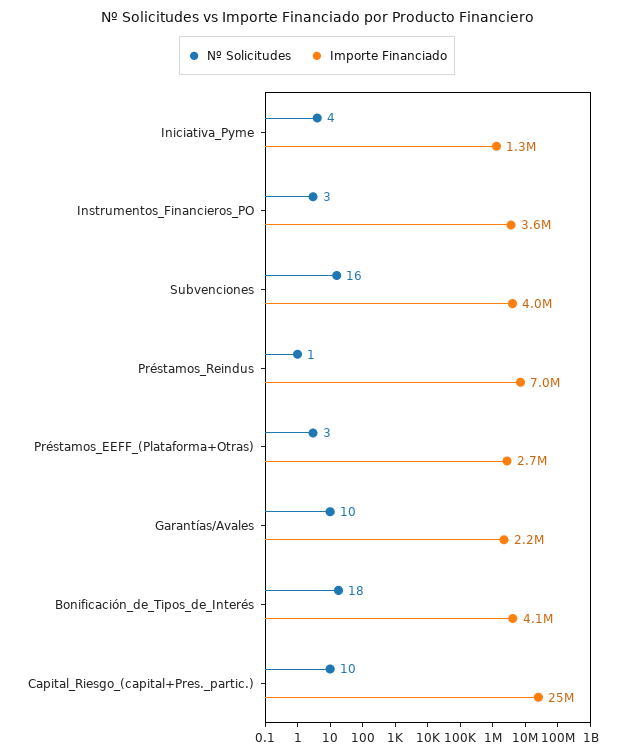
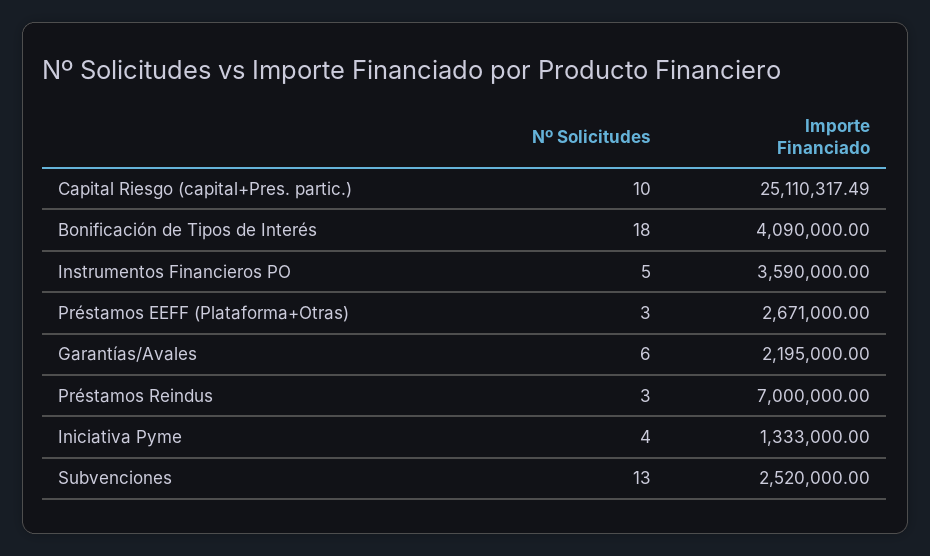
  {
    "Nº Solicitudes": {
      "Iniciativa_Pyme": 4,
-     "Instrumentos_Financieros_PO": 3,
+     "Instrumentos_Financieros_PO": 5,
-     "Subvenciones": 16,
+     "Subvenciones": 13,
-     "Préstamos_Reindus": 1,
+     "Préstamos_Reindus": 3,
      "Préstamos_EEFF_(Plataforma+Otras)": 3,
-     "Garantías/Avales": 10,
+     "Garantías/Avales": 6,
      "Bonificación_de_Tipos_de_Interés": 18,
      "Capital_Riesgo_(capital+Pres._partic.)": 10
    },
    "Importe Financiado": {
      "Iniciativa_Pyme": 1333000,
      "Instrumentos_Financieros_PO": 3590000,
-     "Subvenciones": 4000000,
+     "Subvenciones": 2520000,
      "Préstamos_Reindus": 7000000,
      "Préstamos_EEFF_(Plataforma+Otras)": 2671000,
      "Garantías/Avales": 2195000,
      "Bonificación_de_Tipos_de_Interés": 4090000,
      "Capital_Riesgo_(capital+Pres._partic.)": 25110317.49
    }
  }

